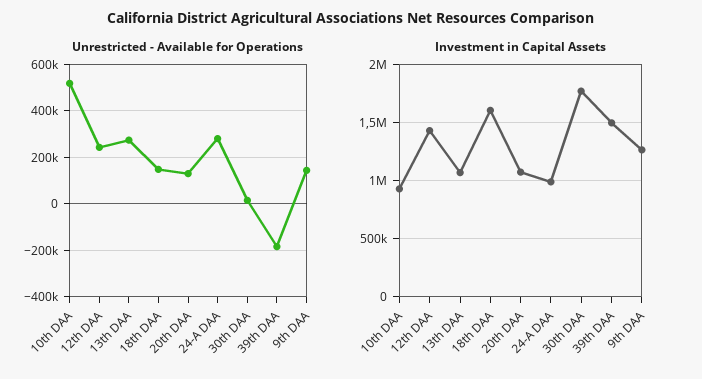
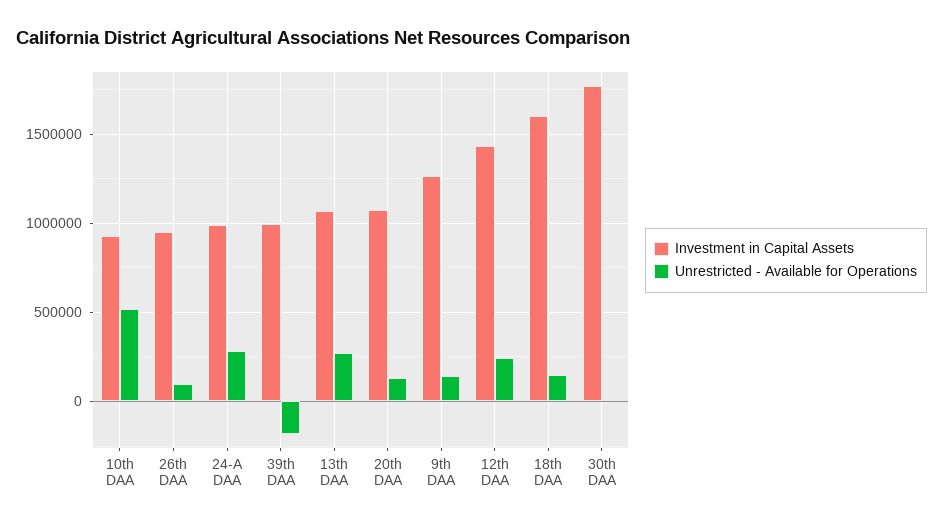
  {
    "Unrestricted - Available for Operations": {
      "10th DAA": 500000,
      "12th DAA": 250000,
      "13th DAA": 250000,
      "18th DAA": 150000,
      "20th DAA": 150000,
      "24-A DAA": 300000,
      "30th DAA": 0,
      "39th DAA": -200000,
-     "9th DAA": 150000
+     "9th DAA": 150000,
+     "26th DAA": 100000
    },
    "Investment in Capital Assets": {
      "10th DAA": 950000,
      "12th DAA": 1450000,
      "13th DAA": 1050000,
      "18th DAA": 1600000,
      "20th DAA": 1050000,
      "24-A DAA": 1000000,
      "30th DAA": 1750000,
-     "39th DAA": 1500000,
+     "39th DAA": 1000000,
-     "9th DAA": 1250000
+     "9th DAA": 1250000,
+     "26th DAA": 950000
    }
  }

